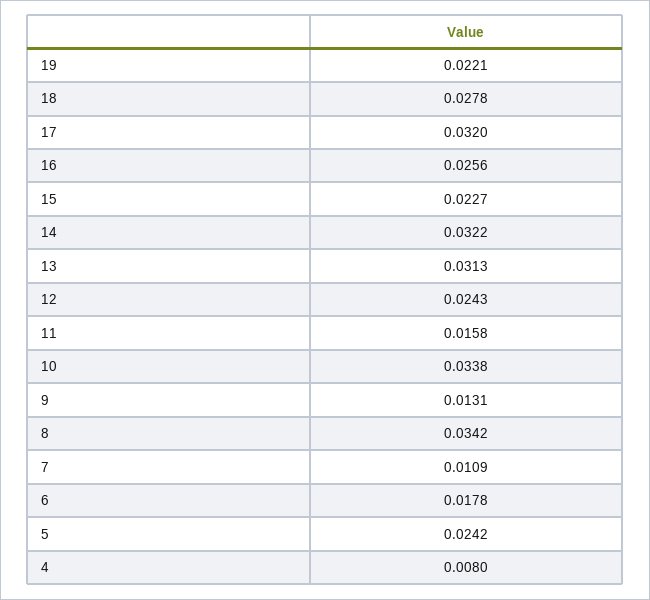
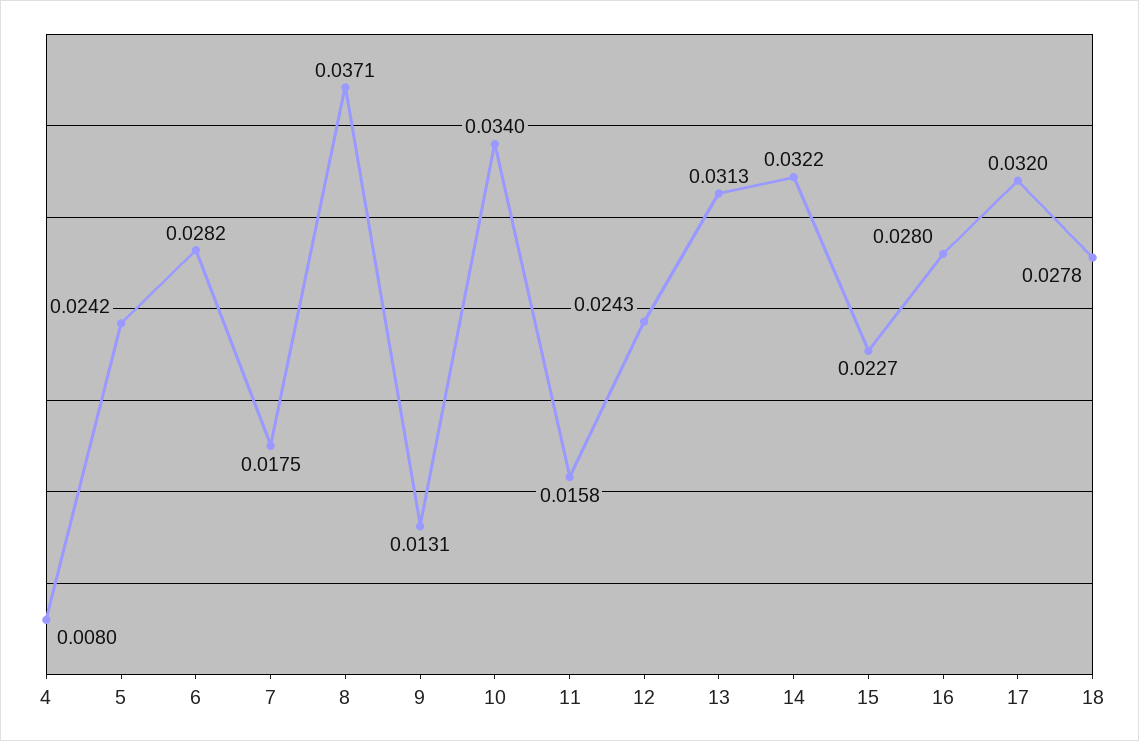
  {
-   "19": 0.0221,
    "18": 0.0278,
    "17": 0.032,
-   "16": 0.0256,
+   "16": 0.028,
    "15": 0.0227,
    "14": 0.0322,
    "13": 0.0313,
    "12": 0.0243,
    "11": 0.0158,
-   "10": 0.0338,
+   "10": 0.034,
    "9": 0.0131,
-   "8": 0.0342,
+   "8": 0.0371,
-   "7": 0.0109,
+   "7": 0.0175,
-   "6": 0.0178,
+   "6": 0.0282,
    "5": 0.0242,
    "4": 0.008
  }

